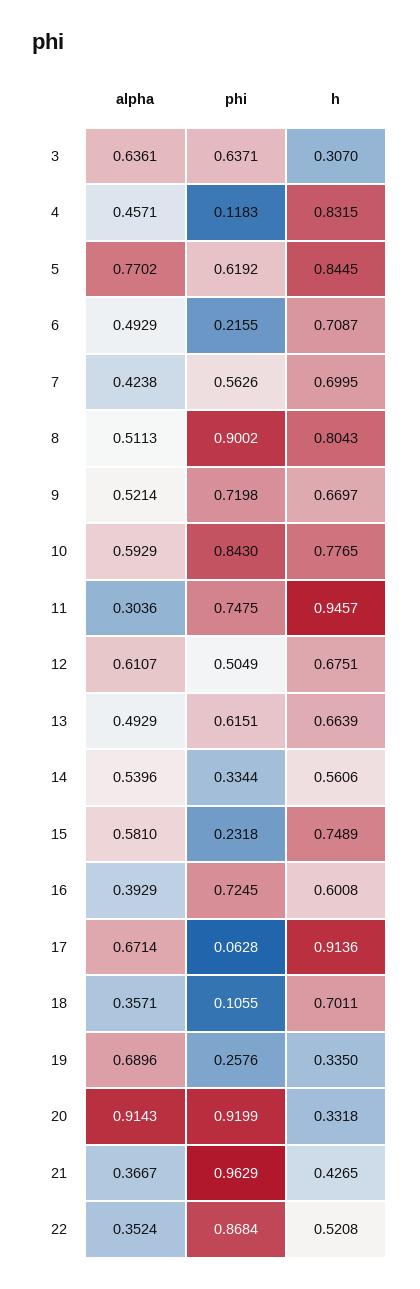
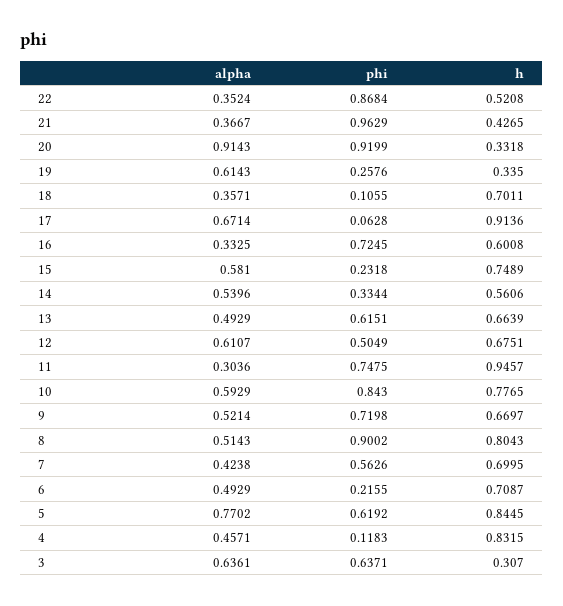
  {
    "alpha": {
      "3": 0.6361,
      "4": 0.4571,
      "5": 0.7702,
      "6": 0.4929,
      "7": 0.4238,
-     "8": 0.5113,
+     "8": 0.5143,
      "9": 0.5214,
      "10": 0.5929,
      "11": 0.3036,
      "12": 0.6107,
      "13": 0.4929,
      "14": 0.5396,
      "15": 0.581,
-     "16": 0.3929,
+     "16": 0.3325,
      "17": 0.6714,
      "18": 0.3571,
-     "19": 0.6896,
+     "19": 0.6143,
      "20": 0.9143,
      "21": 0.3667,
      "22": 0.3524
    },
    "phi": {
      "3": 0.6371,
      "4": 0.1183,
      "5": 0.6192,
      "6": 0.2155,
      "7": 0.5626,
      "8": 0.9002,
      "9": 0.7198,
      "10": 0.843,
      "11": 0.7475,
      "12": 0.5049,
      "13": 0.6151,
      "14": 0.3344,
      "15": 0.2318,
      "16": 0.7245,
      "17": 0.0628,
      "18": 0.1055,
      "19": 0.2576,
      "20": 0.9199,
      "21": 0.9629,
      "22": 0.8684
    },
    "h": {
      "3": 0.307,
      "4": 0.8315,
      "5": 0.8445,
      "6": 0.7087,
      "7": 0.6995,
      "8": 0.8043,
      "9": 0.6697,
      "10": 0.7765,
      "11": 0.9457,
      "12": 0.6751,
      "13": 0.6639,
      "14": 0.5606,
      "15": 0.7489,
      "16": 0.6008,
      "17": 0.9136,
      "18": 0.7011,
      "19": 0.335,
      "20": 0.3318,
      "21": 0.4265,
      "22": 0.5208
    }
  }

